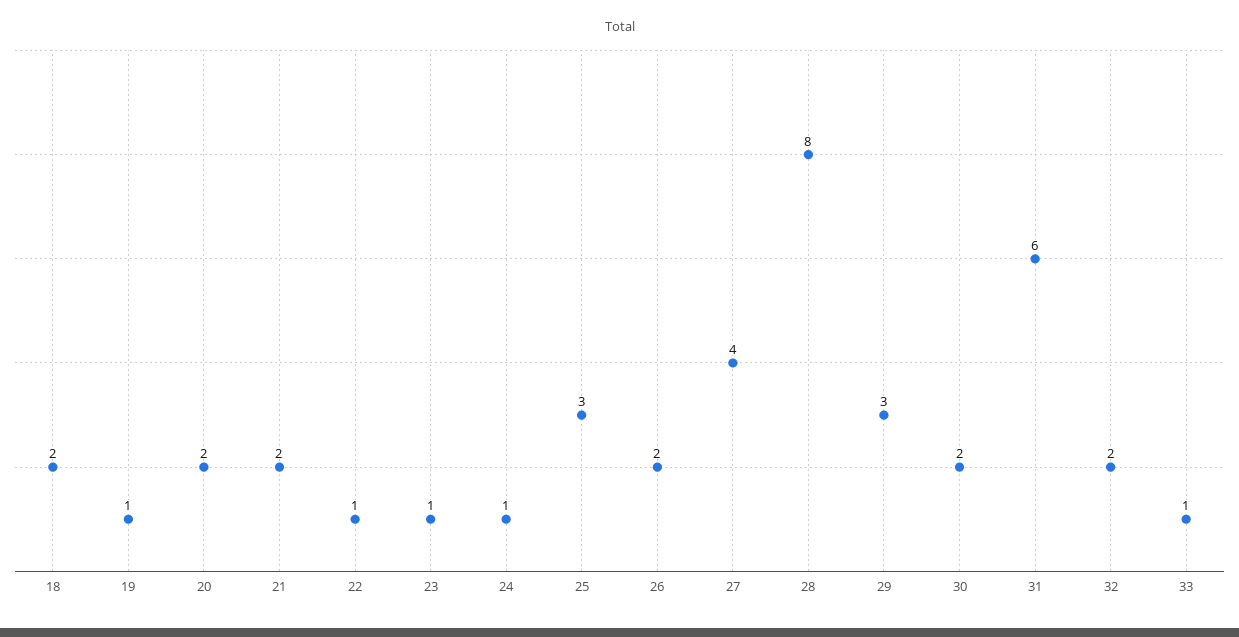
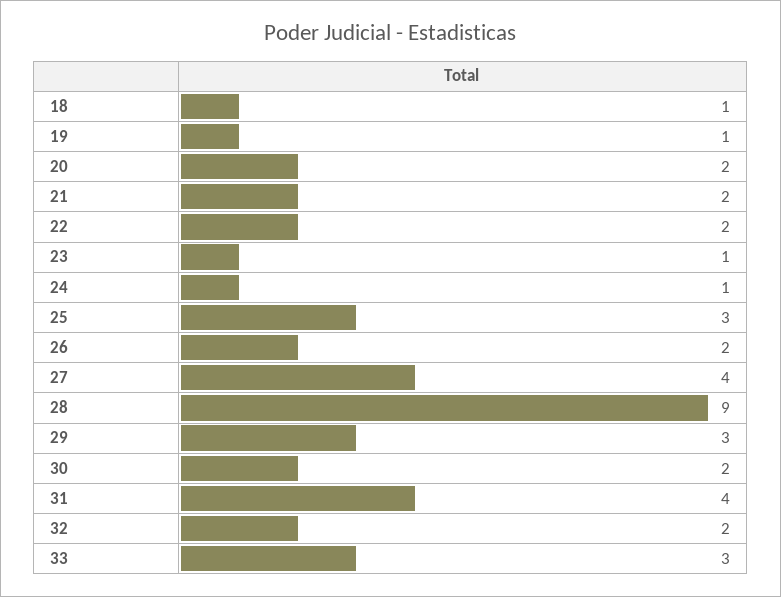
  {
-   "18": 2,
+   "18": 1,
    "19": 1,
    "20": 2,
    "21": 2,
-   "22": 1,
+   "22": 2,
    "23": 1,
    "24": 1,
    "25": 3,
    "26": 2,
    "27": 4,
-   "28": 8,
+   "28": 9,
    "29": 3,
    "30": 2,
-   "31": 6,
+   "31": 4,
    "32": 2,
-   "33": 1
+   "33": 3
  }

